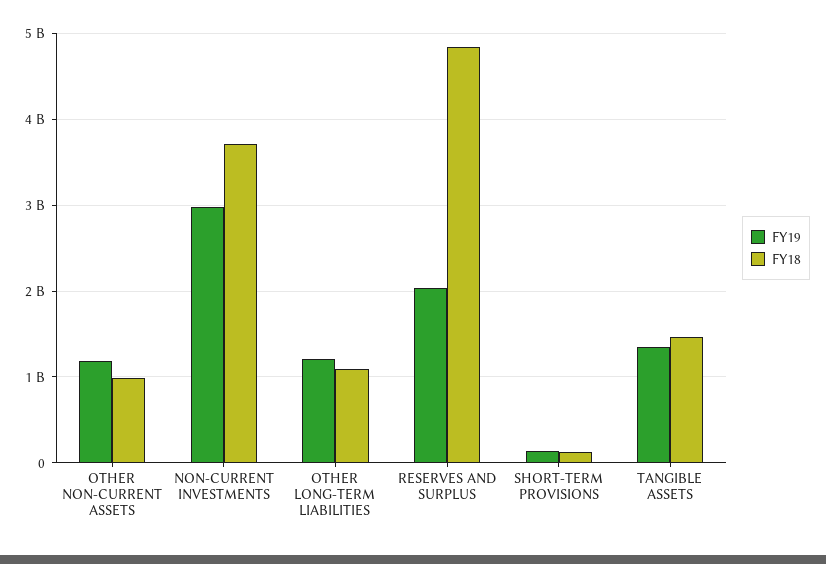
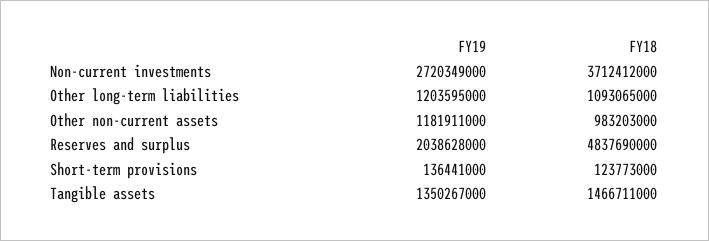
  {
    "FY19": {
      "OTHER NON-CURRENT ASSETS": 1181911000,
-     "NON-CURRENT INVESTMENTS": 3000000000,
+     "NON-CURRENT INVESTMENTS": 2720349000,
      "OTHER LONG-TERM LIABILITIES": 1203595000,
      "RESERVES AND SURPLUS": 2038628000,
      "SHORT-TERM PROVISIONS": 136441000,
      "TANGIBLE ASSETS": 1350267000
    },
    "FY18": {
      "OTHER NON-CURRENT ASSETS": 983203000,
      "NON-CURRENT INVESTMENTS": 3712412000,
      "OTHER LONG-TERM LIABILITIES": 1093065000,
      "RESERVES AND SURPLUS": 4837690000,
      "SHORT-TERM PROVISIONS": 123773000,
      "TANGIBLE ASSETS": 1466711000
    }
  }

